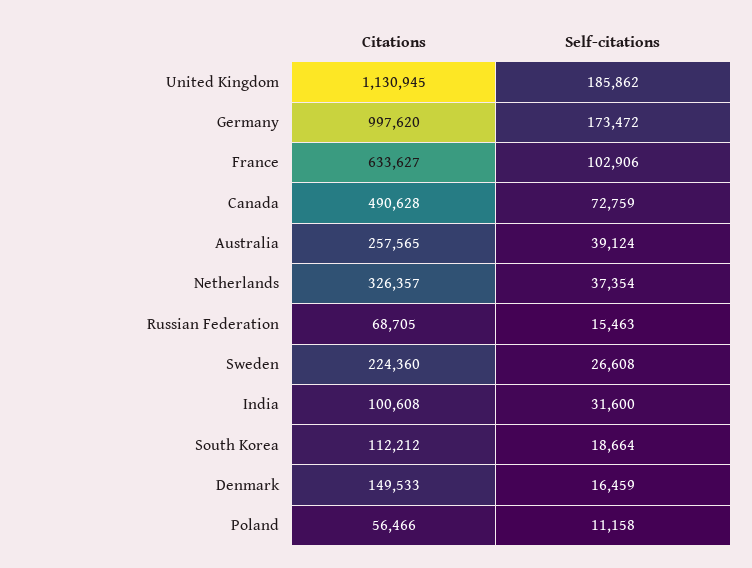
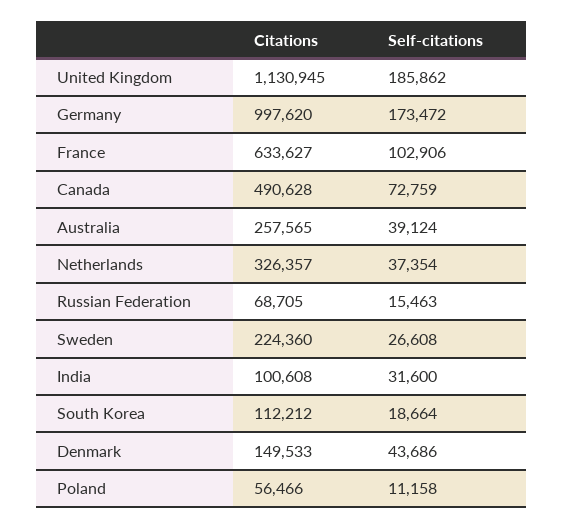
  {
    "Citations": {
      "United Kingdom": 1130945,
      "Germany": 997620,
      "France": 633627,
      "Canada": 490628,
      "Australia": 257565,
      "Netherlands": 326357,
      "Russian Federation": 68705,
      "Sweden": 224360,
      "India": 100608,
      "South Korea": 112212,
      "Denmark": 149533,
      "Poland": 56466
    },
    "Self-citations": {
      "United Kingdom": 185862,
      "Germany": 173472,
      "France": 102906,
      "Canada": 72759,
      "Australia": 39124,
      "Netherlands": 37354,
      "Russian Federation": 15463,
      "Sweden": 26608,
      "India": 31600,
      "South Korea": 18664,
-     "Denmark": 16459,
+     "Denmark": 43686,
      "Poland": 11158
    }
  }

